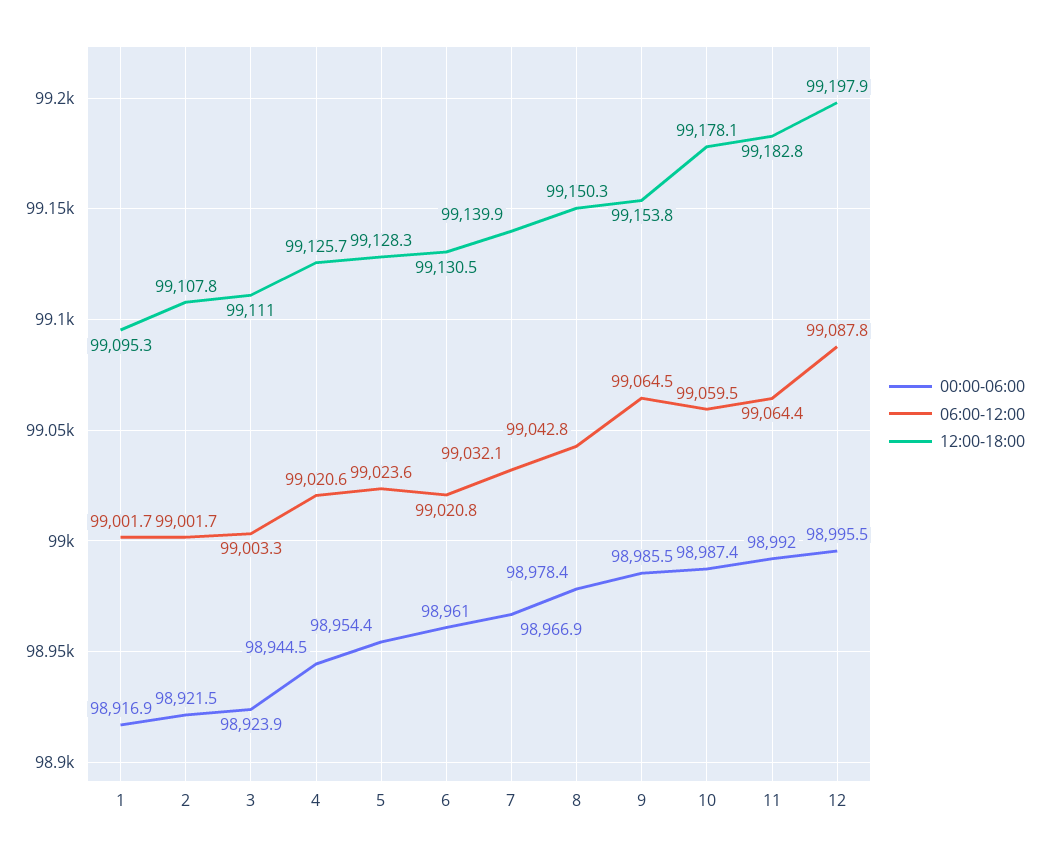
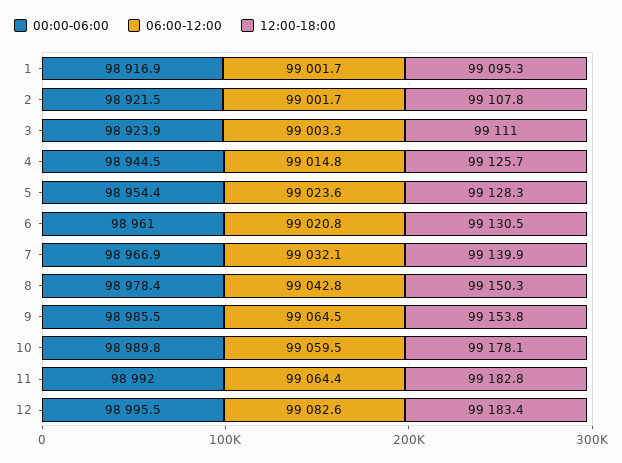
  {
    "00:00-06:00": {
      "1": 98916.9,
      "2": 98921.5,
      "3": 98923.9,
      "4": 98944.5,
      "5": 98954.4,
      "6": 98961,
      "7": 98966.9,
      "8": 98978.4,
      "9": 98985.5,
-     "10": 98987.4,
+     "10": 98989.8,
      "11": 98992,
      "12": 98995.5
    },
    "06:00-12:00": {
      "1": 99001.7,
      "2": 99001.7,
      "3": 99003.3,
-     "4": 99020.6,
+     "4": 99014.8,
      "5": 99023.6,
      "6": 99020.8,
      "7": 99032.1,
      "8": 99042.8,
      "9": 99064.5,
      "10": 99059.5,
      "11": 99064.4,
-     "12": 99087.8
+     "12": 99082.6
    },
    "12:00-18:00": {
      "1": 99095.3,
      "2": 99107.8,
      "3": 99111,
      "4": 99125.7,
      "5": 99128.3,
      "6": 99130.5,
      "7": 99139.9,
      "8": 99150.3,
      "9": 99153.8,
      "10": 99178.1,
      "11": 99182.8,
-     "12": 99197.9
+     "12": 99183.4
    }
  }

